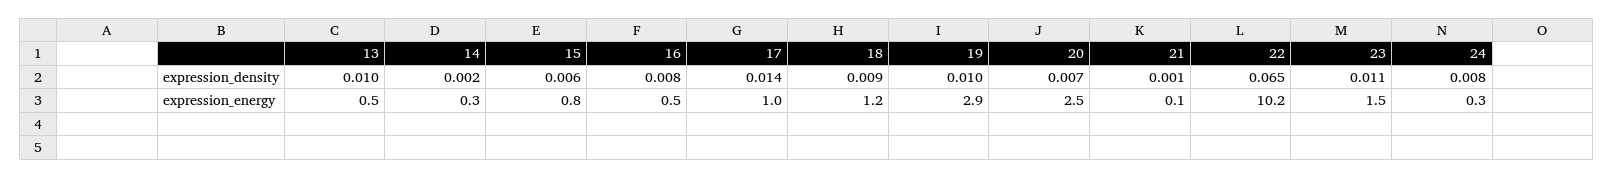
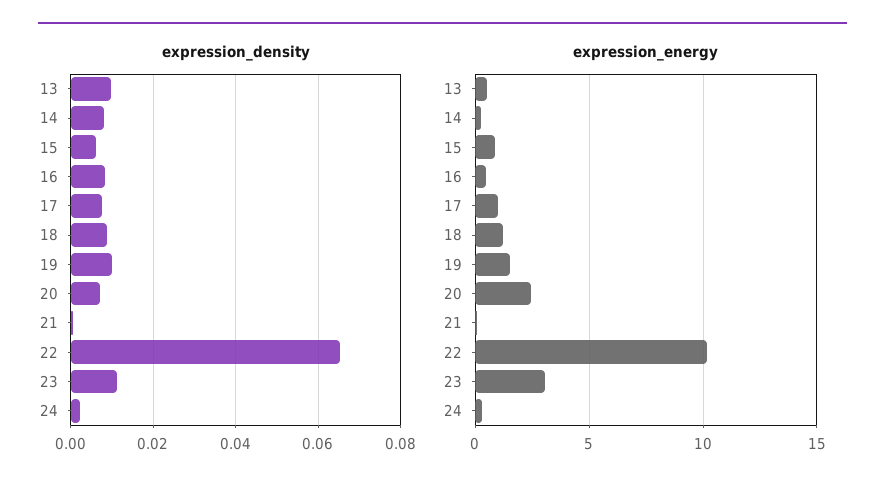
  {
    "expression_density": {
      "13": 0.01,
-     "14": 0.002,
+     "14": 0.008,
      "15": 0.006,
      "16": 0.008,
-     "17": 0.014,
+     "17": 0.008,
      "18": 0.009,
      "19": 0.01,
      "20": 0.007,
      "21": 0.001,
      "22": 0.065,
      "23": 0.011,
-     "24": 0.008
+     "24": 0.002
    },
    "expression_energy": {
      "13": 0.5,
      "14": 0.3,
      "15": 0.8,
      "16": 0.5,
      "17": 1,
      "18": 1.2,
-     "19": 2.9,
+     "19": 1.5,
      "20": 2.5,
      "21": 0.1,
      "22": 10.2,
-     "23": 1.5,
+     "23": 3,
      "24": 0.3
    }
  }

